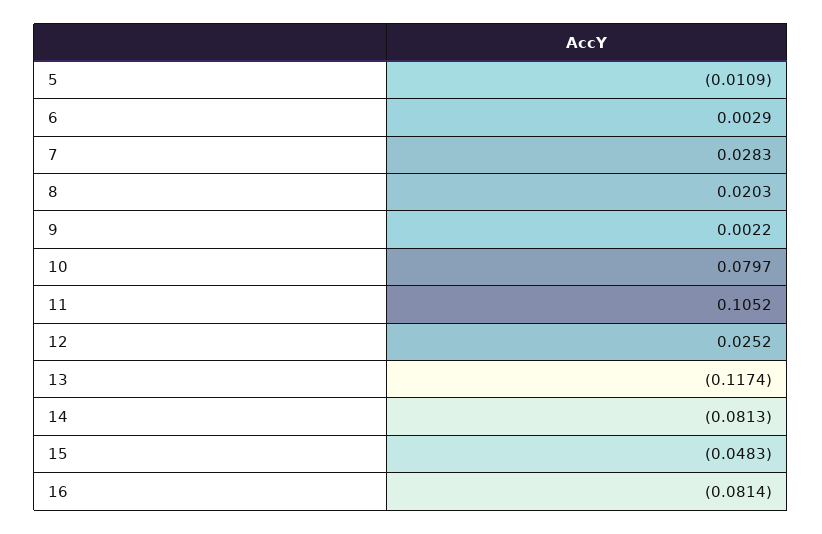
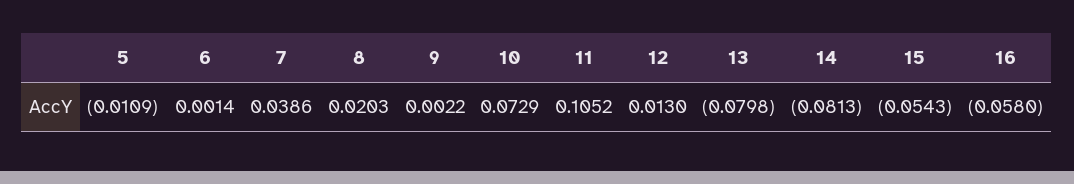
  {
    "5": -0.0109,
-   "6": 0.0029,
+   "6": 0.0014,
-   "7": 0.0283,
+   "7": 0.0386,
    "8": 0.0203,
    "9": 0.0022,
-   "10": 0.0797,
+   "10": 0.0729,
    "11": 0.1052,
-   "12": 0.0252,
+   "12": 0.013,
-   "13": -0.1174,
+   "13": -0.0798,
    "14": -0.0813,
-   "15": -0.0483,
+   "15": -0.0543,
-   "16": -0.0814
+   "16": -0.058
  }

